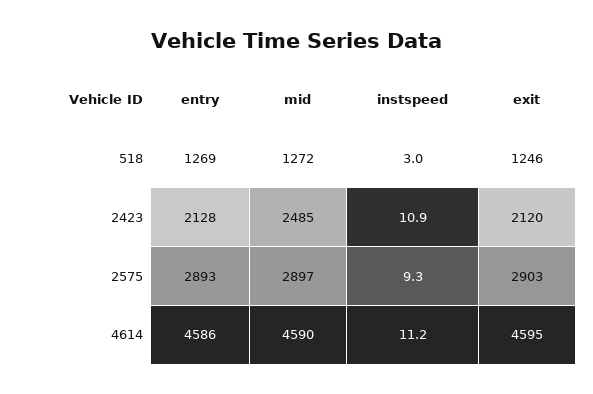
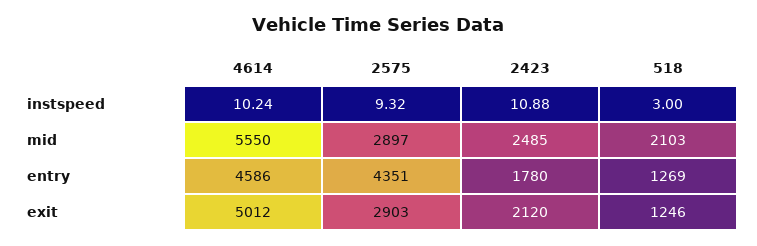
  {
    "entry": {
      "518": 1269,
-     "2423": 2128,
+     "2423": 1780,
-     "2575": 2893,
+     "2575": 4351,
      "4614": 4586
    },
    "mid": {
-     "518": 1272,
+     "518": 2103,
      "2423": 2485,
      "2575": 2897,
-     "4614": 4590
+     "4614": 5550
    },
    "instspeed": {
      "518": 3,
      "2423": 10.88,
      "2575": 9.32,
-     "4614": 11.2
+     "4614": 10.24
    },
    "exit": {
      "518": 1246,
      "2423": 2120,
      "2575": 2903,
-     "4614": 4595
+     "4614": 5012
    }
  }

